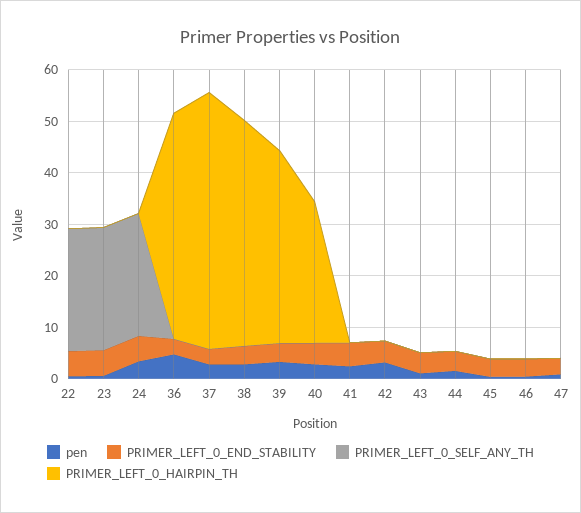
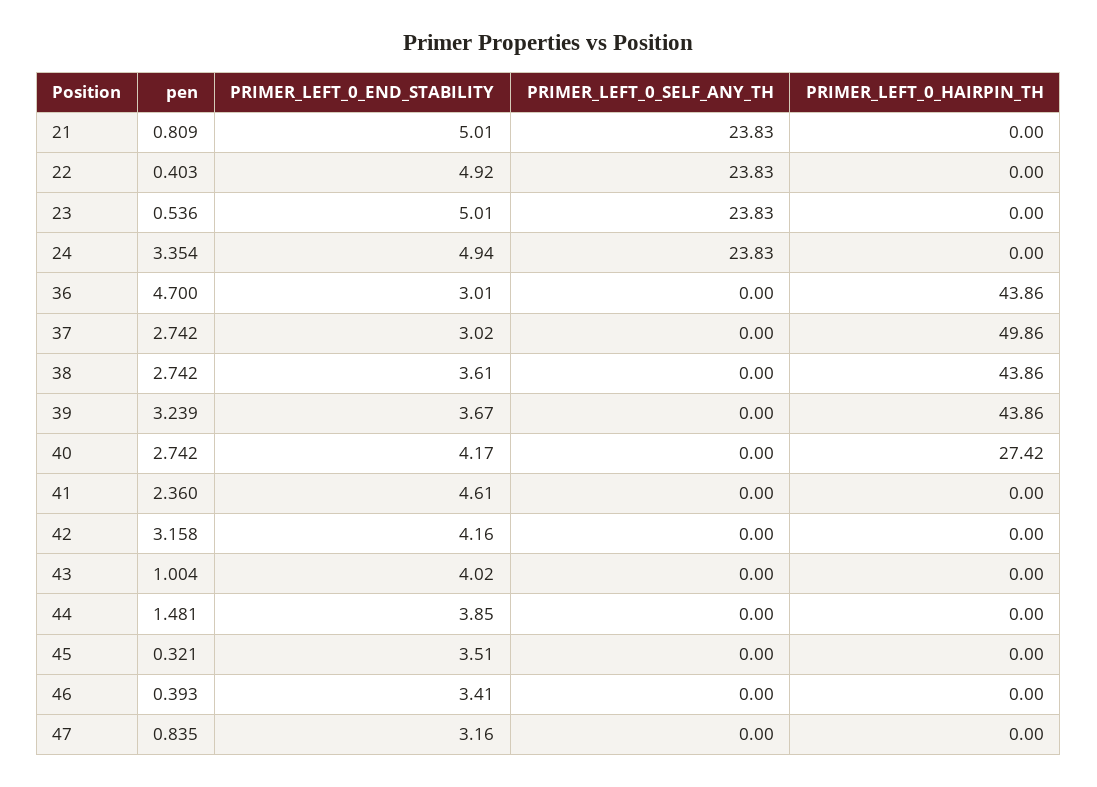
  {
    "pen": {
      "22": 0.403,
      "23": 0.536,
      "24": 3.354,
      "36": 4.7,
      "37": 2.742,
      "38": 2.742,
      "39": 3.239,
      "40": 2.742,
      "41": 2.36,
      "42": 3.158,
      "43": 1.004,
      "44": 1.481,
      "45": 0.321,
      "46": 0.393,
-     "47": 0.835
+     "47": 0.835,
+     "21": 0.809
    },
    "PRIMER_LEFT_0_END_STABILITY": {
      "22": 4.92,
      "23": 5.01,
      "24": 4.94,
      "36": 3.01,
      "37": 3.02,
      "38": 3.61,
      "39": 3.67,
      "40": 4.17,
      "41": 4.61,
      "42": 4.16,
      "43": 4.02,
      "44": 3.85,
      "45": 3.51,
      "46": 3.41,
-     "47": 3.16
+     "47": 3.16,
+     "21": 5.01
    },
    "PRIMER_LEFT_0_SELF_ANY_TH": {
      "22": 23.83,
      "23": 23.83,
      "24": 23.83,
      "36": 0,
      "37": 0,
      "38": 0,
      "39": 0,
      "40": 0,
      "41": 0,
      "42": 0,
      "43": 0,
      "44": 0,
      "45": 0,
      "46": 0,
-     "47": 0
+     "47": 0,
+     "21": 23.83
    },
    "PRIMER_LEFT_0_HAIRPIN_TH": {
      "22": 0,
      "23": 0,
      "24": 0,
      "36": 43.86,
      "37": 49.86,
      "38": 43.86,
-     "39": 38,
+     "39": 43.86,
      "40": 27.42,
      "41": 0,
      "42": 0,
      "43": 0,
      "44": 0,
      "45": 0,
      "46": 0,
-     "47": 0
+     "47": 0,
+     "21": 0
    }
  }

